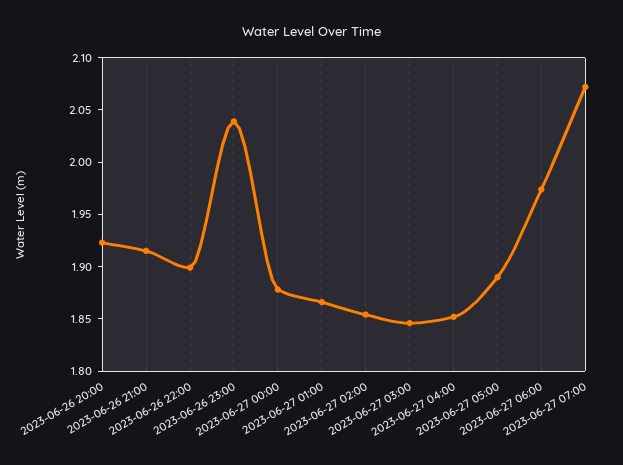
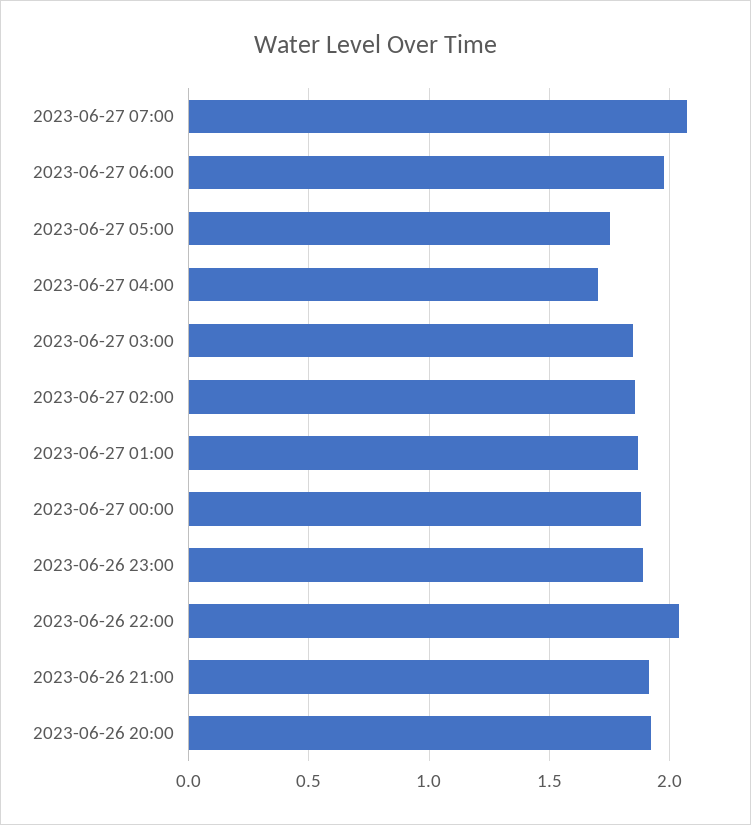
  {
    "2023-06-26 20:00": 1.92,
    "2023-06-26 21:00": 1.92,
-   "2023-06-26 22:00": 1.9,
+   "2023-06-26 22:00": 2.05,
-   "2023-06-26 23:00": 2.04,
+   "2023-06-26 23:00": 1.9,
    "2023-06-27 00:00": 1.88,
    "2023-06-27 01:00": 1.87,
    "2023-06-27 02:00": 1.85,
    "2023-06-27 03:00": 1.85,
-   "2023-06-27 04:00": 1.85,
+   "2023-06-27 04:00": 1.7,
-   "2023-06-27 05:00": 1.89,
+   "2023-06-27 05:00": 1.75,
    "2023-06-27 06:00": 1.97,
    "2023-06-27 07:00": 2.07
  }

